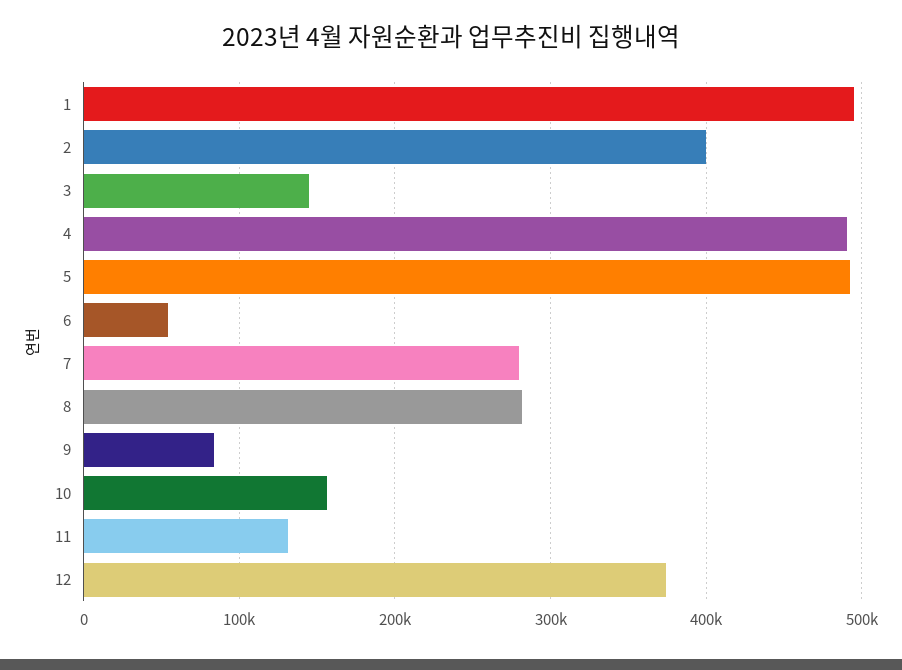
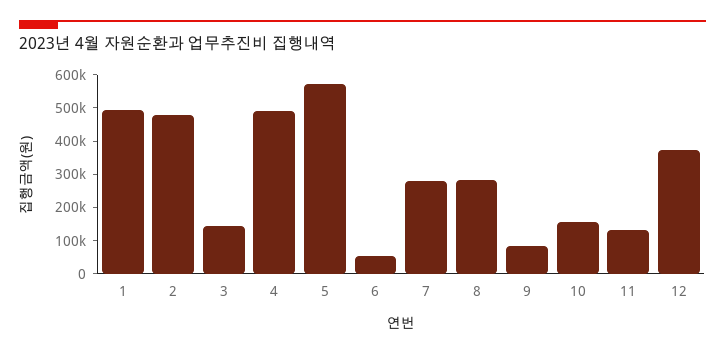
  {
    "1": 500000,
-   "2": 400000,
+   "2": 475000,
    "3": 150000,
    "4": 490000,
-   "5": 490000,
+   "5": 575000,
    "6": 50000,
    "7": 280000,
    "8": 280000,
    "9": 80000,
    "10": 160000,
    "11": 130000,
    "12": 370000
  }

